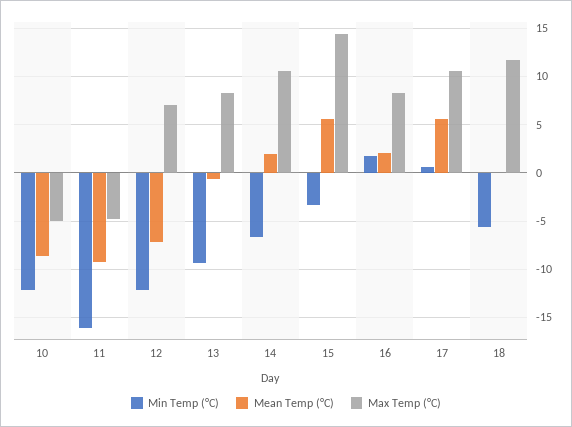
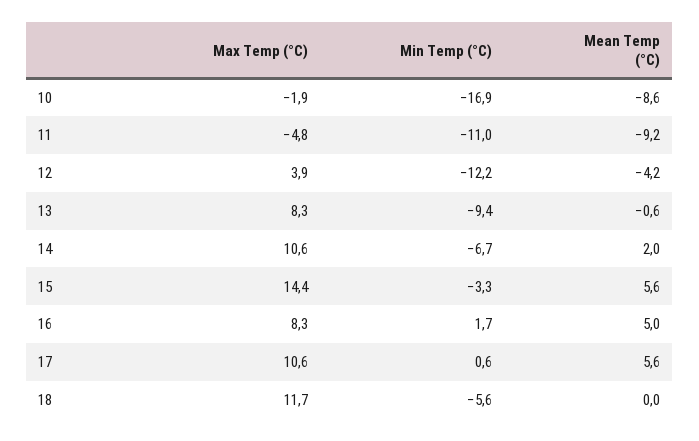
  {
    "Min Temp (°C)": {
-     "10": -12,
+     "10": -16.9,
-     "11": -16,
+     "11": -11,
      "12": -12.2,
      "13": -9.4,
      "14": -6.7,
      "15": -3.3,
      "16": 1.7,
      "17": 0.6,
      "18": -5.6
    },
    "Mean Temp (°C)": {
      "10": -8.6,
      "11": -9.2,
-     "12": -7,
+     "12": -4.2,
      "13": -0.6,
      "14": 2,
      "15": 5.6,
-     "16": 2,
+     "16": 5,
      "17": 5.6,
      "18": 0
    },
    "Max Temp (°C)": {
-     "10": -5,
+     "10": -1.9,
      "11": -4.8,
-     "12": 7,
+     "12": 3.9,
      "13": 8.3,
      "14": 10.6,
      "15": 14.4,
      "16": 8.3,
      "17": 10.6,
      "18": 11.7
    }
  }

